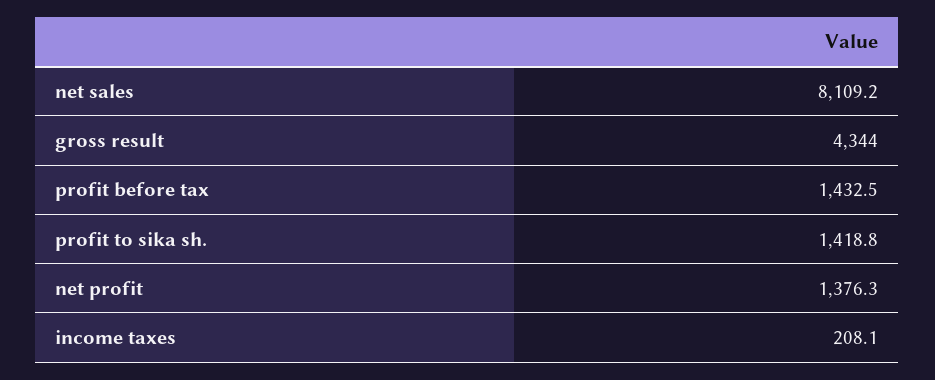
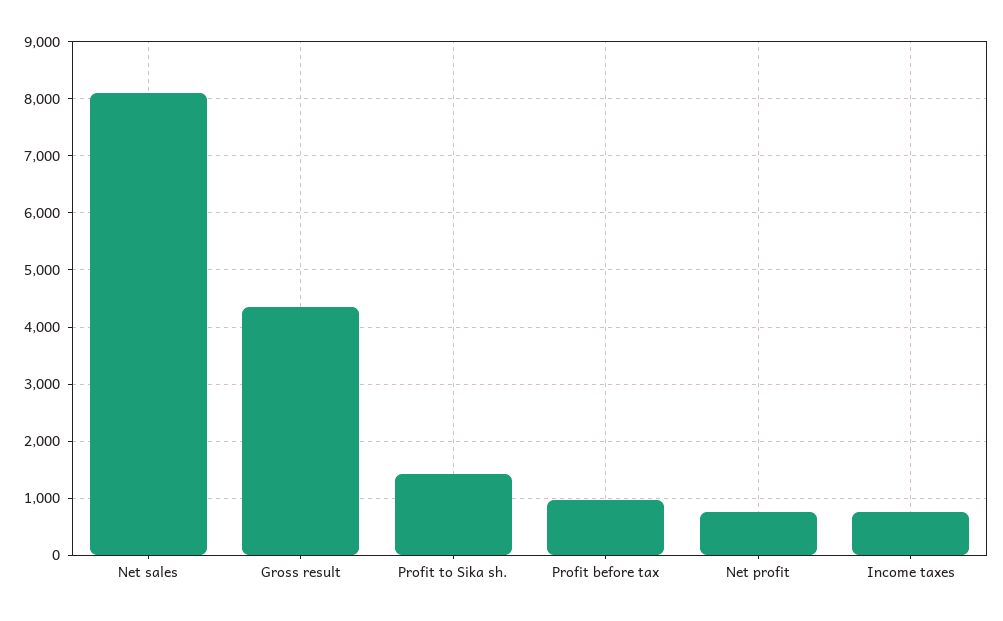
  {
    "net sales": 8109.2,
    "gross result": 4344,
-   "profit before tax": 1432.5,
+   "profit before tax": 1000,
    "profit to sika sh.": 1418.8,
-   "net profit": 1376.3,
+   "net profit": 800,
-   "income taxes": 208.1
+   "income taxes": 800
  }

